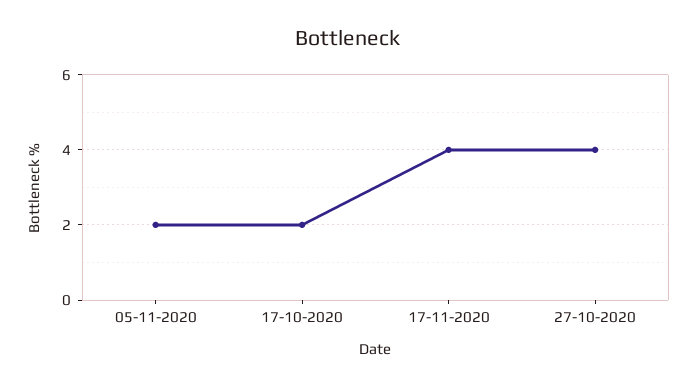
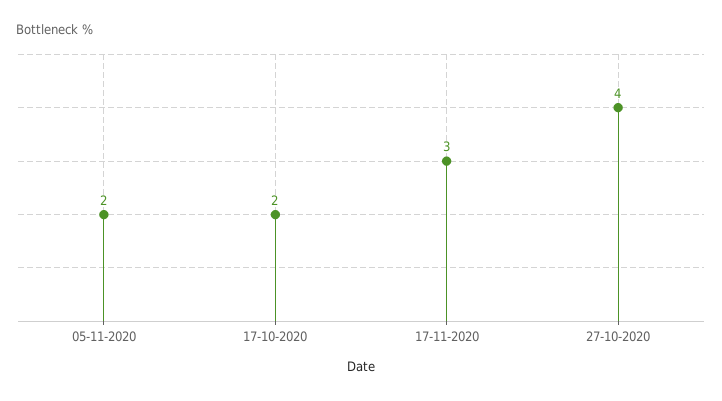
  {
    "05-11-2020": 2,
    "17-10-2020": 2,
-   "17-11-2020": 4,
+   "17-11-2020": 3,
    "27-10-2020": 4
  }

